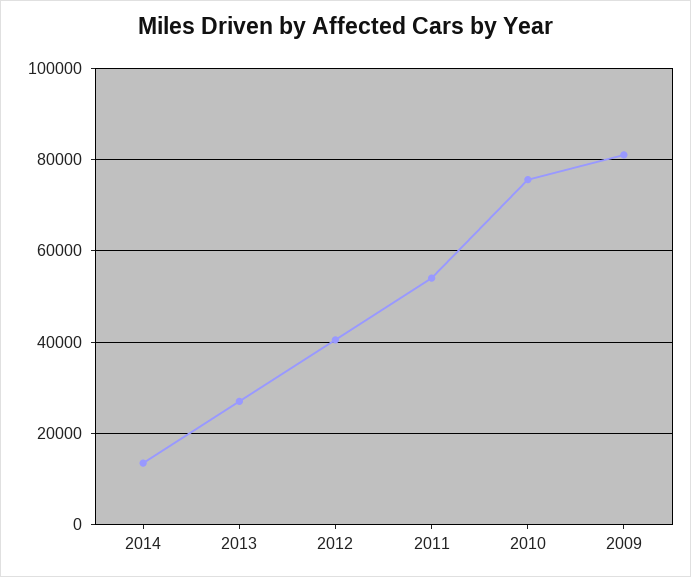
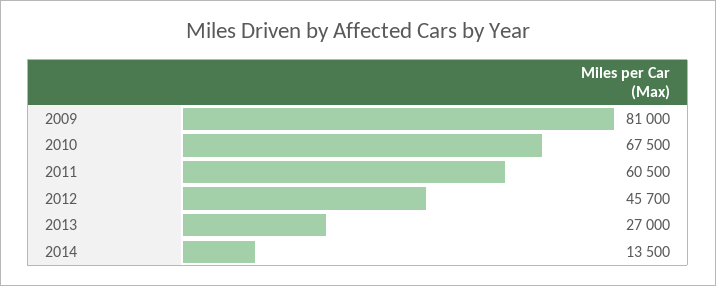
  {
    "2014": 13500,
    "2013": 27000,
-   "2012": 40000,
+   "2012": 45700,
-   "2011": 54000,
+   "2011": 60500,
-   "2010": 76000,
+   "2010": 67500,
    "2009": 81000
  }

